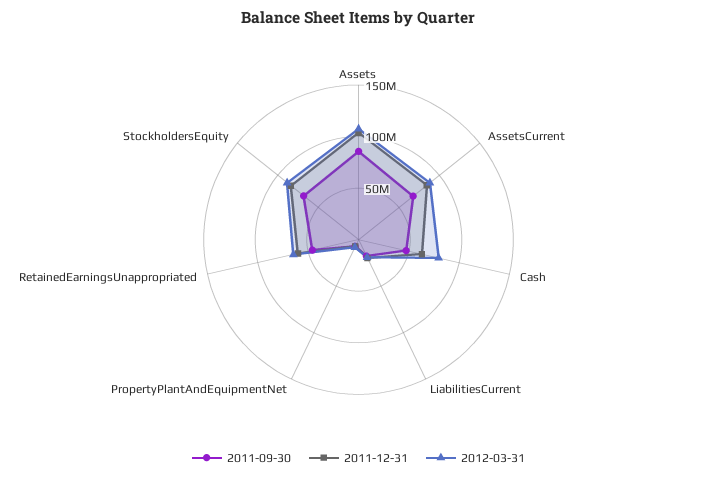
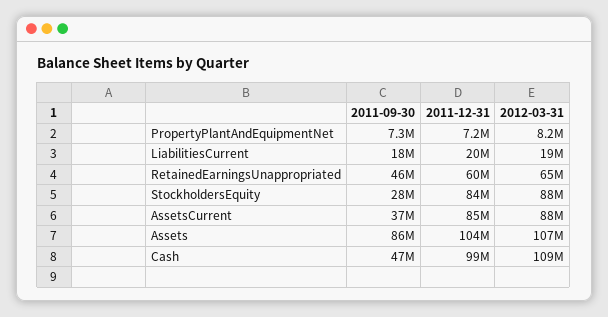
  {
    "2011-09-30": {
      "Assets": 86000000,
-     "AssetsCurrent": 70000000,
+     "AssetsCurrent": 37000000,
      "Cash": 47000000,
      "LiabilitiesCurrent": 18000000,
      "PropertyPlantAndEquipmentNet": 7300000,
      "RetainedEarningsUnappropriated": 46000000,
-     "StockholdersEquity": 70000000
+     "StockholdersEquity": 28000000
    },
    "2011-12-31": {
      "Assets": 104000000,
      "AssetsCurrent": 85000000,
-     "Cash": 60000000,
+     "Cash": 99000000,
      "LiabilitiesCurrent": 20000000,
      "PropertyPlantAndEquipmentNet": 7200000,
      "RetainedEarningsUnappropriated": 60000000,
      "StockholdersEquity": 84000000
    },
    "2012-03-31": {
      "Assets": 107000000,
      "AssetsCurrent": 88000000,
-     "Cash": 80000000,
+     "Cash": 109000000,
      "LiabilitiesCurrent": 19000000,
      "PropertyPlantAndEquipmentNet": 8200000,
      "RetainedEarningsUnappropriated": 65000000,
      "StockholdersEquity": 88000000
    }
  }

